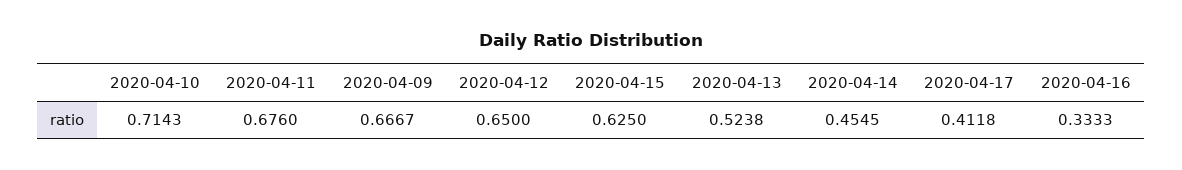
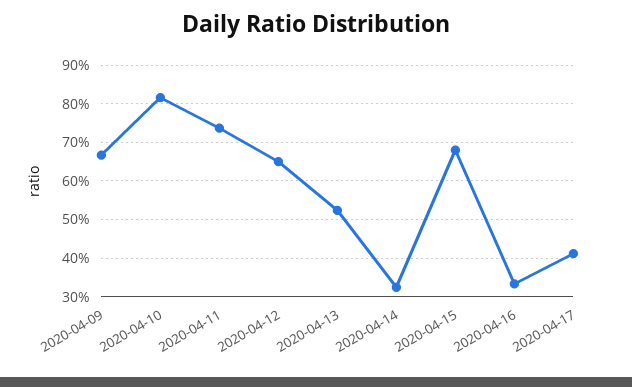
  {
-   "2020-04-10": 0.7143,
+   "2020-04-10": 0.82,
-   "2020-04-11": 0.676,
+   "2020-04-11": 0.74,
    "2020-04-09": 0.6667,
    "2020-04-12": 0.65,
-   "2020-04-15": 0.625,
+   "2020-04-15": 0.68,
    "2020-04-13": 0.5238,
-   "2020-04-14": 0.4545,
+   "2020-04-14": 0.32,
    "2020-04-17": 0.4118,
    "2020-04-16": 0.3333
  }

